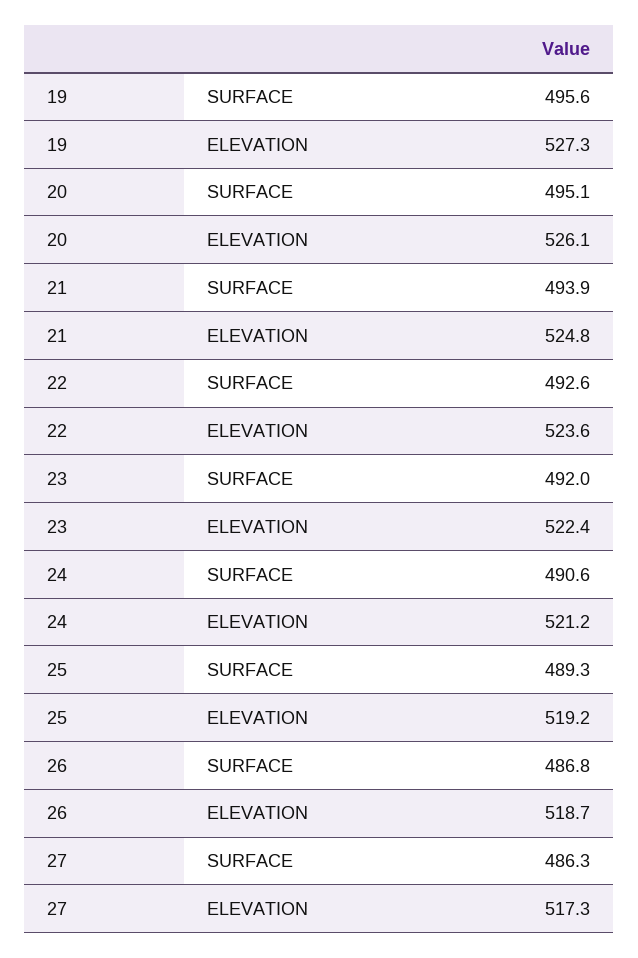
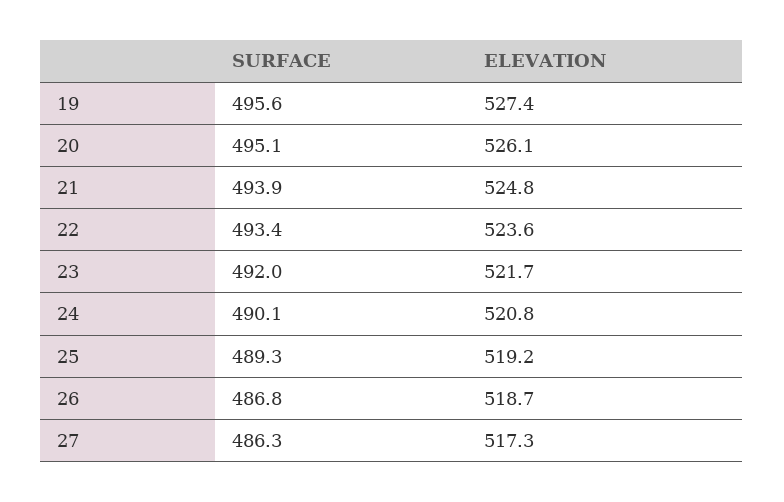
  {
    "19": {
      "SURFACE": 495.6,
-     "ELEVATION": 527.3
+     "ELEVATION": 527.4
    },
    "20": {
      "SURFACE": 495.1,
      "ELEVATION": 526.1
    },
    "21": {
      "SURFACE": 493.9,
      "ELEVATION": 524.8
    },
    "22": {
-     "SURFACE": 492.6,
+     "SURFACE": 493.4,
      "ELEVATION": 523.6
    },
    "23": {
      "SURFACE": 492,
-     "ELEVATION": 522.4
+     "ELEVATION": 521.7
    },
    "24": {
-     "SURFACE": 490.6,
+     "SURFACE": 490.1,
-     "ELEVATION": 521.2
+     "ELEVATION": 520.8
    },
    "25": {
      "SURFACE": 489.3,
      "ELEVATION": 519.2
    },
    "26": {
      "SURFACE": 486.8,
      "ELEVATION": 518.7
    },
    "27": {
      "SURFACE": 486.3,
      "ELEVATION": 517.3
    }
  }

